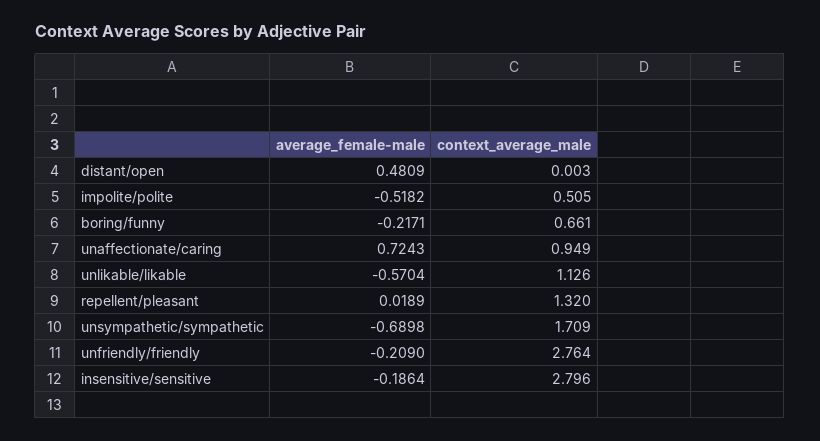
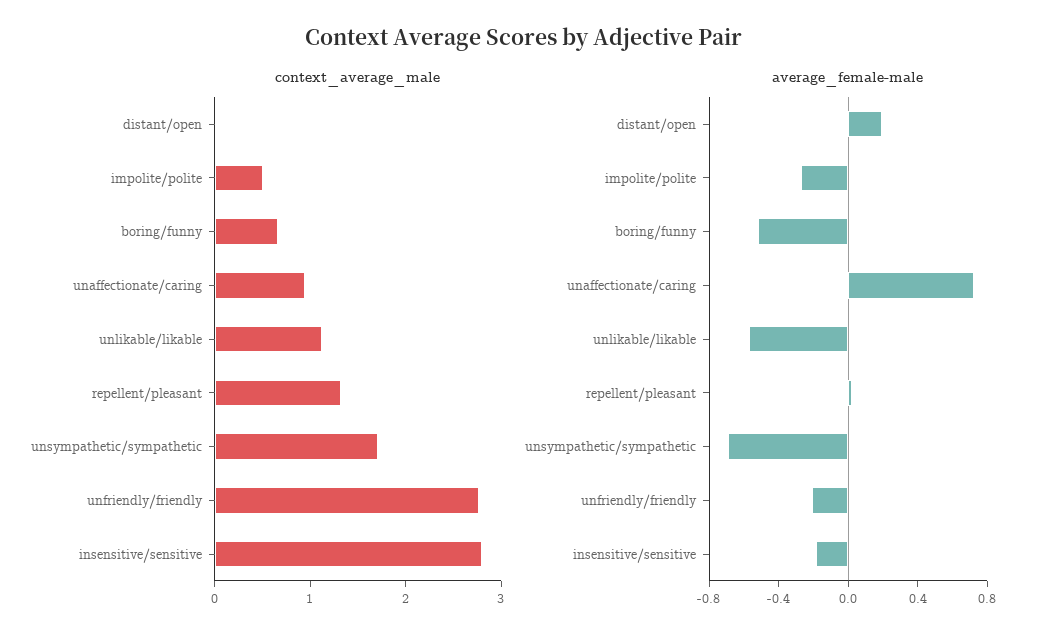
  {
    "average_female-male": {
-     "distant/open": 0.4809,
+     "distant/open": 0.2,
-     "impolite/polite": -0.5182,
+     "impolite/polite": -0.3,
-     "boring/funny": -0.2171,
+     "boring/funny": -0.5,
      "unaffectionate/caring": 0.7243,
      "unlikable/likable": -0.5704,
      "repellent/pleasant": 0.0189,
      "unsympathetic/sympathetic": -0.6898,
      "unfriendly/friendly": -0.209,
      "insensitive/sensitive": -0.1864
    },
    "context_average_male": {
      "distant/open": 0.003,
      "impolite/polite": 0.505,
      "boring/funny": 0.661,
      "unaffectionate/caring": 0.949,
      "unlikable/likable": 1.126,
      "repellent/pleasant": 1.32,
      "unsympathetic/sympathetic": 1.709,
      "unfriendly/friendly": 2.764,
      "insensitive/sensitive": 2.796
    }
  }

